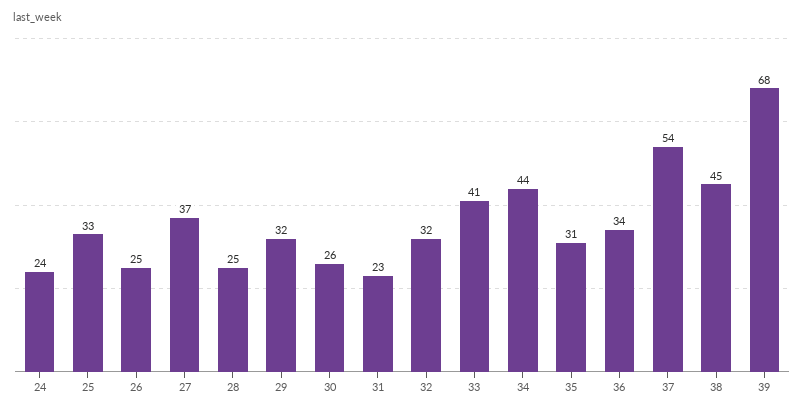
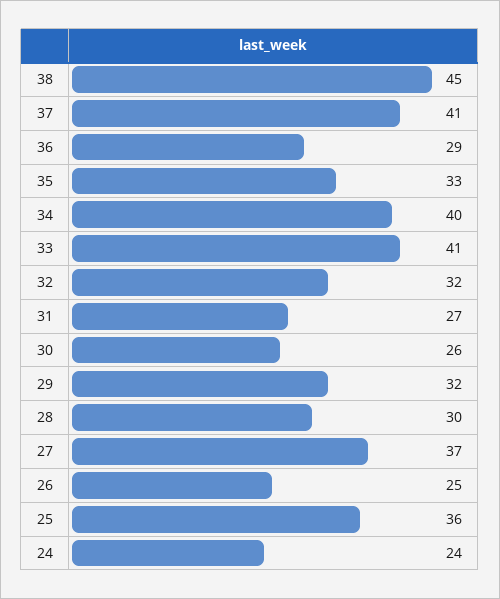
  {
    "24": 24,
-   "25": 33,
+   "25": 36,
    "26": 25,
    "27": 37,
-   "28": 25,
+   "28": 30,
    "29": 32,
    "30": 26,
-   "31": 23,
+   "31": 27,
    "32": 32,
    "33": 41,
-   "34": 44,
+   "34": 40,
-   "35": 31,
+   "35": 33,
-   "36": 34,
+   "36": 29,
-   "37": 54,
+   "37": 41,
-   "38": 45,
+   "38": 45
-   "39": 68
  }

